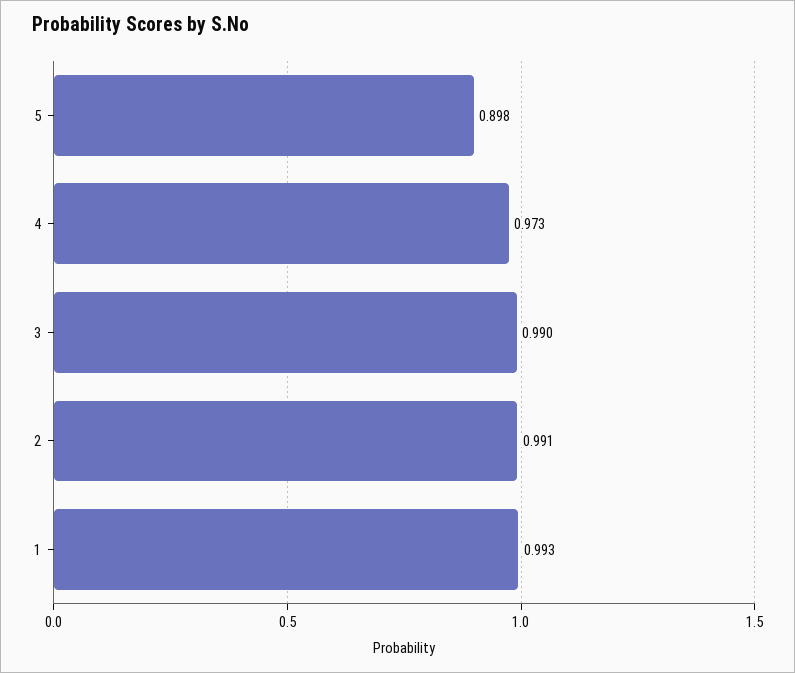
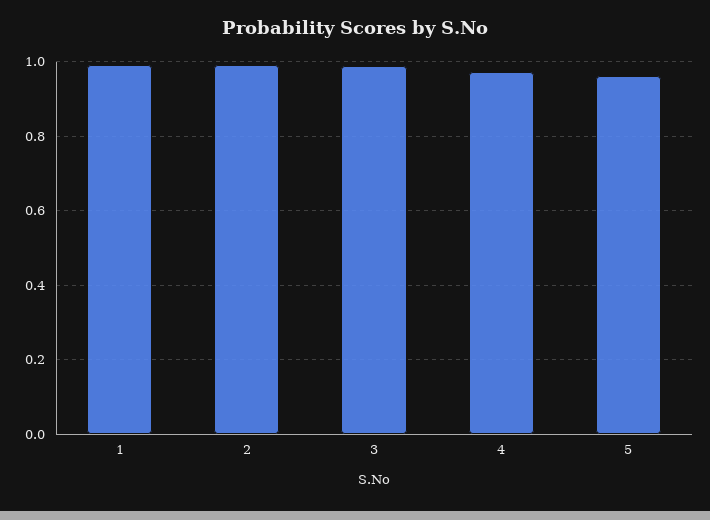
  {
-   "5": 0.898,
+   "5": 0.96,
    "4": 0.973,
    "3": 0.99,
    "2": 0.991,
    "1": 0.993
  }

